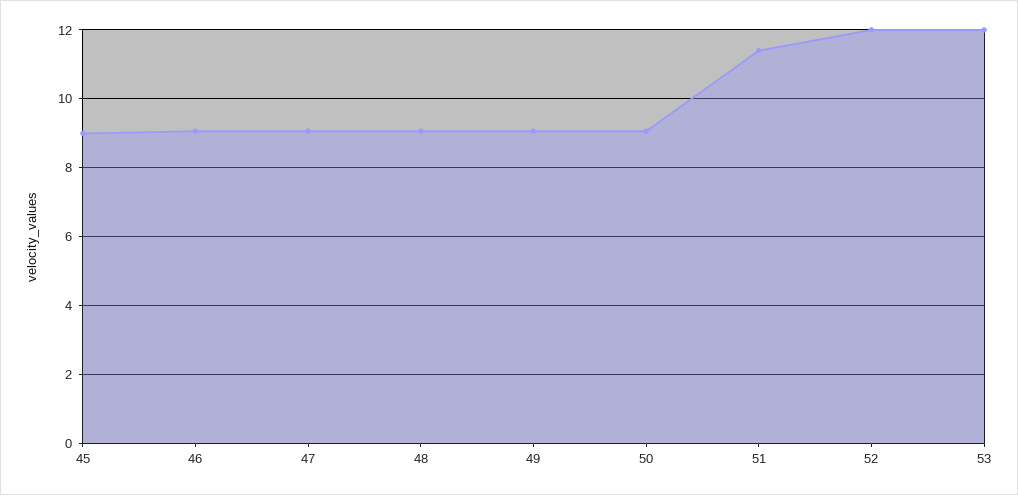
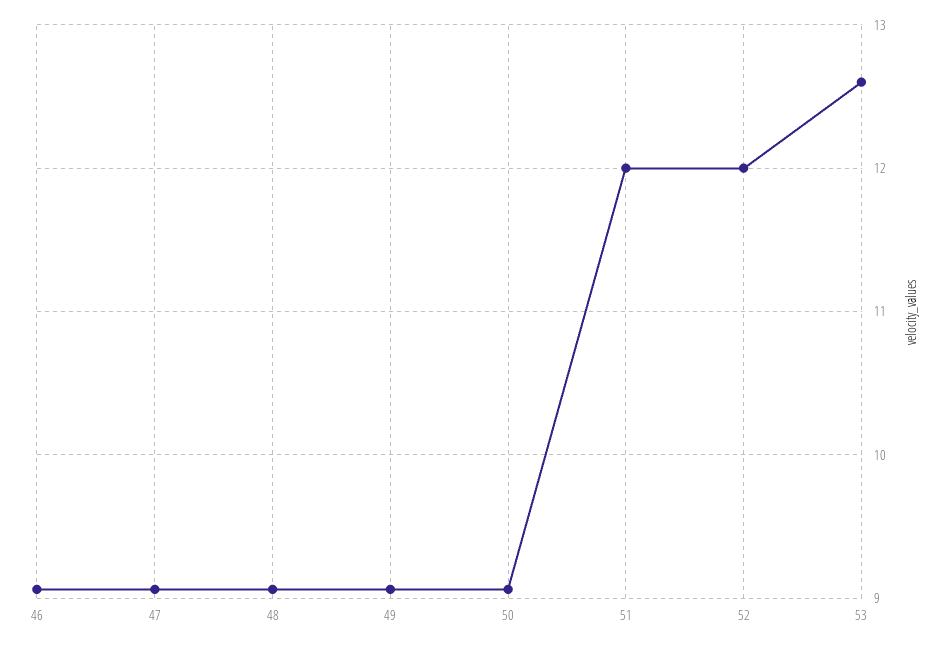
  {
-   "45": 9,
    "46": 9.1,
    "47": 9.1,
    "48": 9.1,
    "49": 9.1,
    "50": 9.1,
-   "51": 11.4,
+   "51": 12,
    "52": 12,
-   "53": 12
+   "53": 12.6
  }

